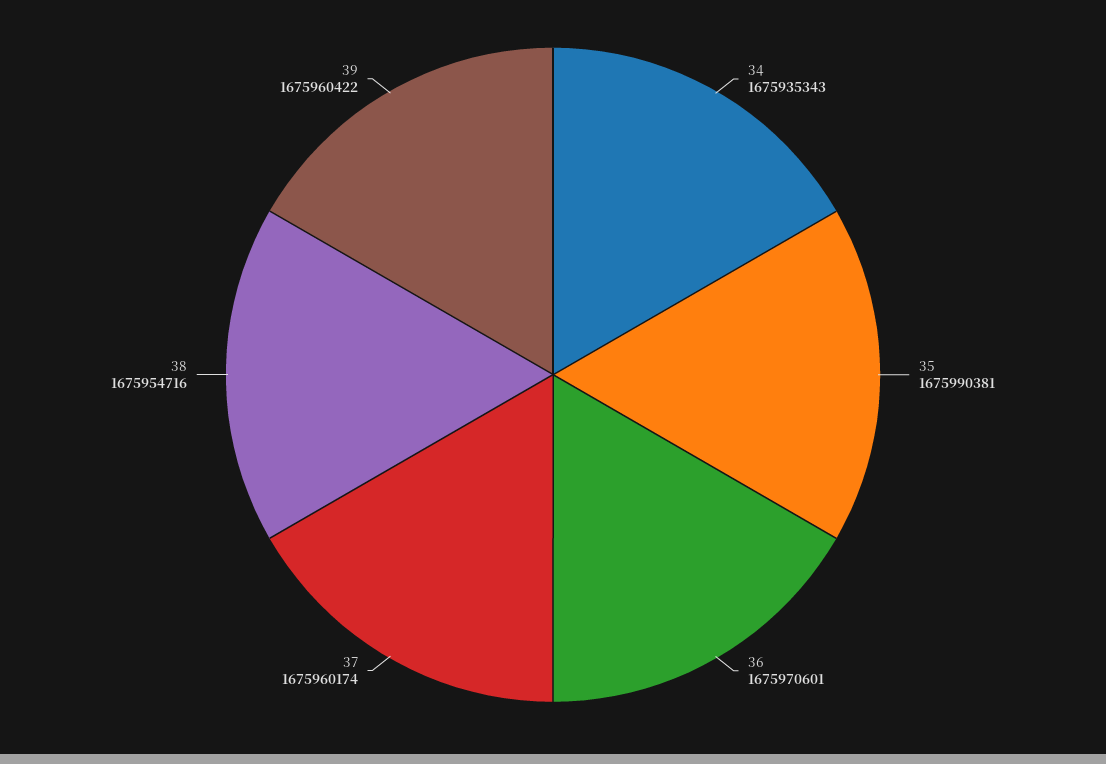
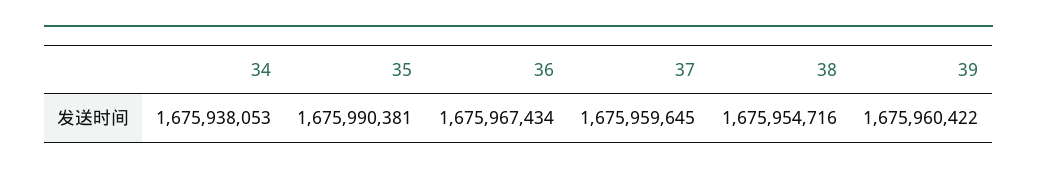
  {
-   "34": 1675935343,
+   "34": 1675938053,
    "35": 1675990381,
-   "36": 1675970601,
+   "36": 1675967434,
-   "37": 1675960174,
+   "37": 1675959645,
    "38": 1675954716,
    "39": 1675960422
  }

